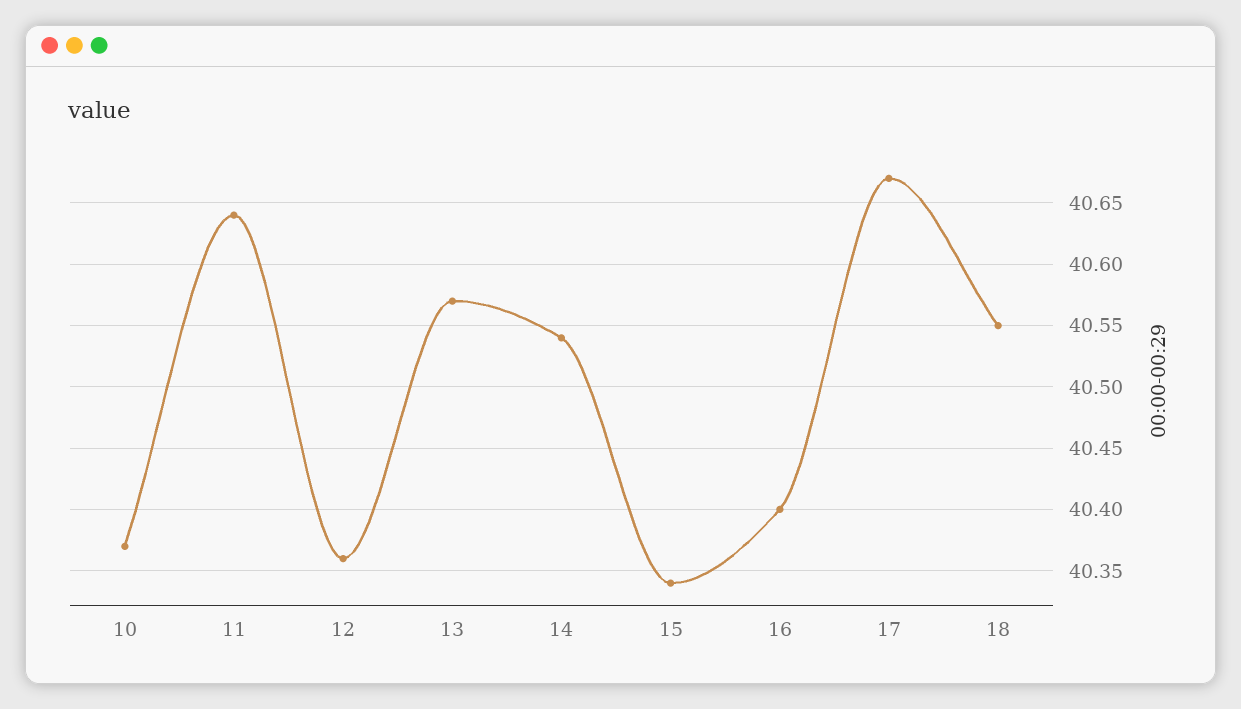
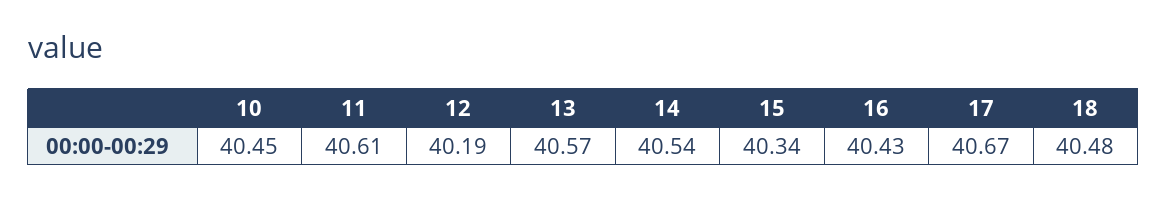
  {
-   "10": 40.37,
+   "10": 40.45,
-   "11": 40.64,
+   "11": 40.61,
-   "12": 40.36,
+   "12": 40.19,
    "13": 40.57,
    "14": 40.54,
    "15": 40.34,
-   "16": 40.4,
+   "16": 40.43,
    "17": 40.67,
-   "18": 40.55
+   "18": 40.48
  }

